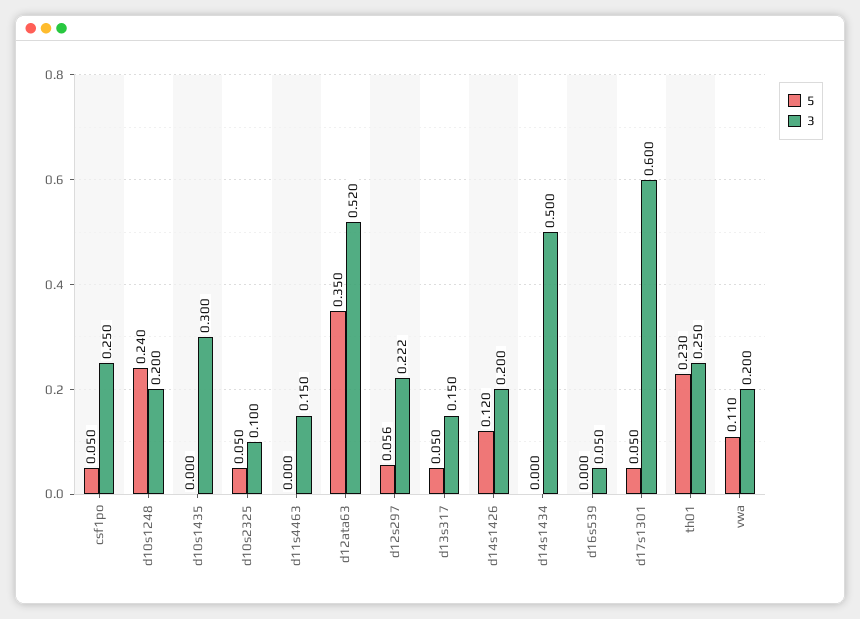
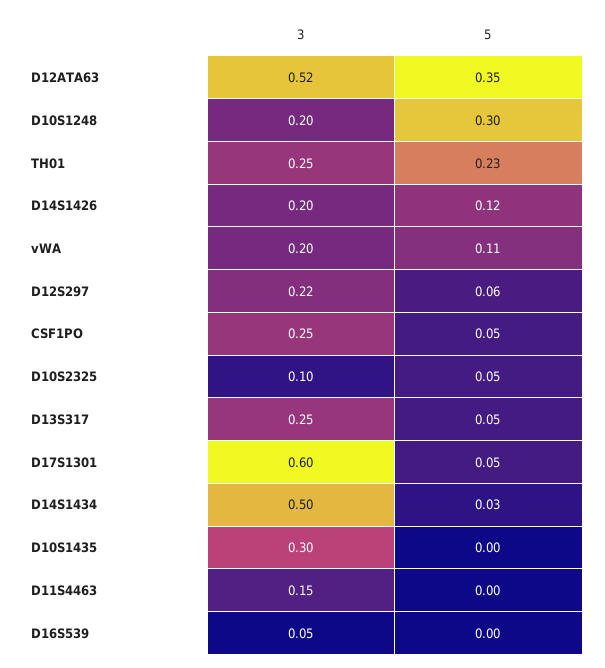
  {
    "5": {
      "csf1po": 0.05,
-     "d10s1248": 0.24,
+     "d10s1248": 0.3,
      "d10s1435": 0,
      "d10s2325": 0.05,
      "d11s4463": 0,
      "d12ata63": 0.35,
      "d12s297": 0.056,
      "d13s317": 0.05,
      "d14s1426": 0.12,
-     "d14s1434": 0,
+     "d14s1434": 0.03,
      "d16s539": 0,
      "d17s1301": 0.05,
      "th01": 0.23,
      "vwa": 0.11
    },
    "3": {
      "csf1po": 0.25,
      "d10s1248": 0.2,
      "d10s1435": 0.3,
      "d10s2325": 0.1,
      "d11s4463": 0.15,
      "d12ata63": 0.52,
      "d12s297": 0.222,
-     "d13s317": 0.15,
+     "d13s317": 0.25,
      "d14s1426": 0.2,
      "d14s1434": 0.5,
      "d16s539": 0.05,
      "d17s1301": 0.6,
      "th01": 0.25,
      "vwa": 0.2
    }
  }

